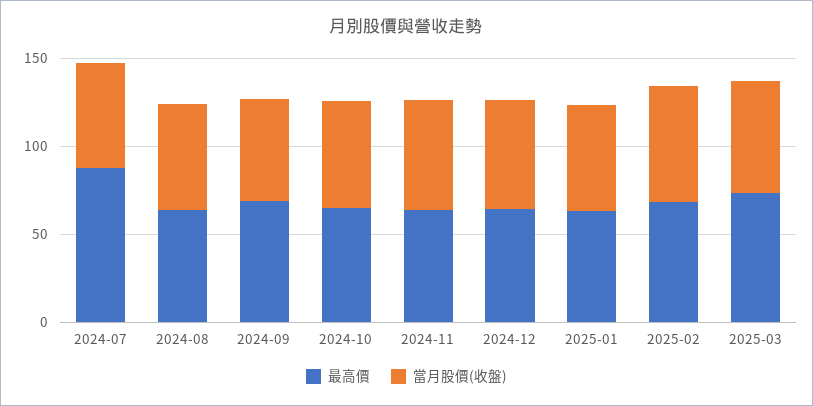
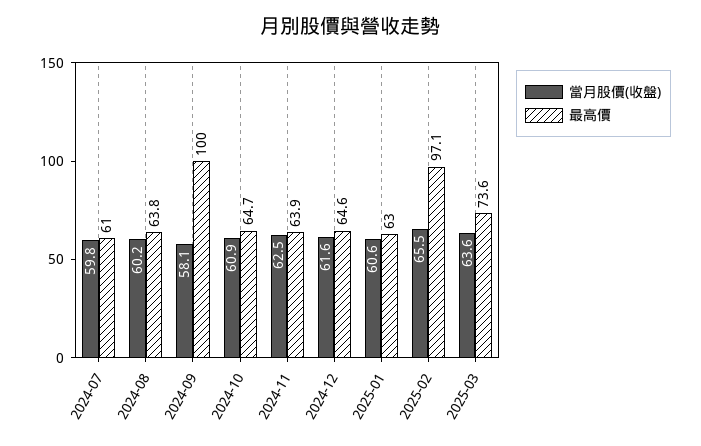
  {
    "最高價": {
-     "2024-07": 90,
+     "2024-07": 61,
      "2024-08": 63.8,
-     "2024-09": 70,
+     "2024-09": 100,
      "2024-10": 64.7,
      "2024-11": 63.9,
      "2024-12": 64.6,
      "2025-01": 63,
-     "2025-02": 70,
+     "2025-02": 97.1,
      "2025-03": 73.6
    },
    "當月股價(收盤)": {
      "2024-07": 59.8,
      "2024-08": 60.2,
      "2024-09": 58.1,
      "2024-10": 60.9,
      "2024-11": 62.5,
      "2024-12": 61.6,
      "2025-01": 60.6,
      "2025-02": 65.5,
      "2025-03": 63.6
    }
  }

